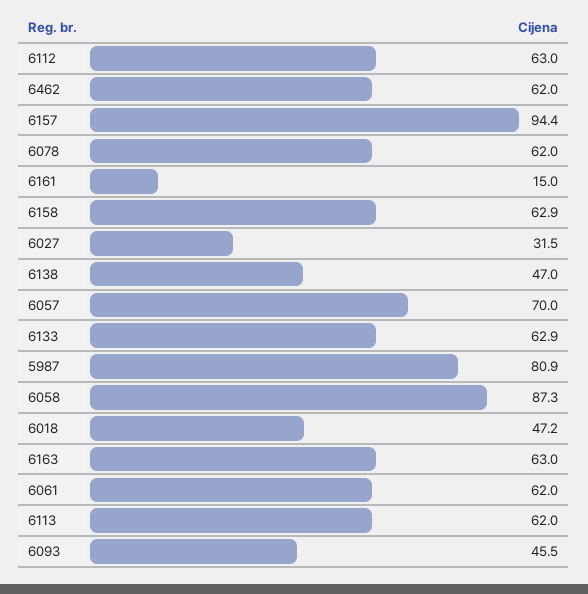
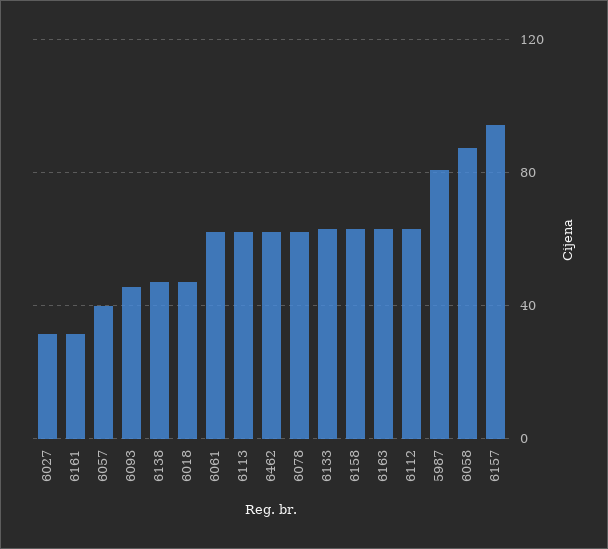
  {
    "6112": 63,
    "6462": 62,
    "6157": 94.4,
    "6078": 62,
-   "6161": 15,
+   "6161": 30,
    "6158": 62.9,
    "6027": 31.5,
    "6138": 47,
-   "6057": 70,
+   "6057": 40,
    "6133": 62.9,
    "5987": 80.9,
    "6058": 87.3,
    "6018": 47.2,
    "6163": 63,
    "6061": 62,
    "6113": 62,
    "6093": 45.5
  }

